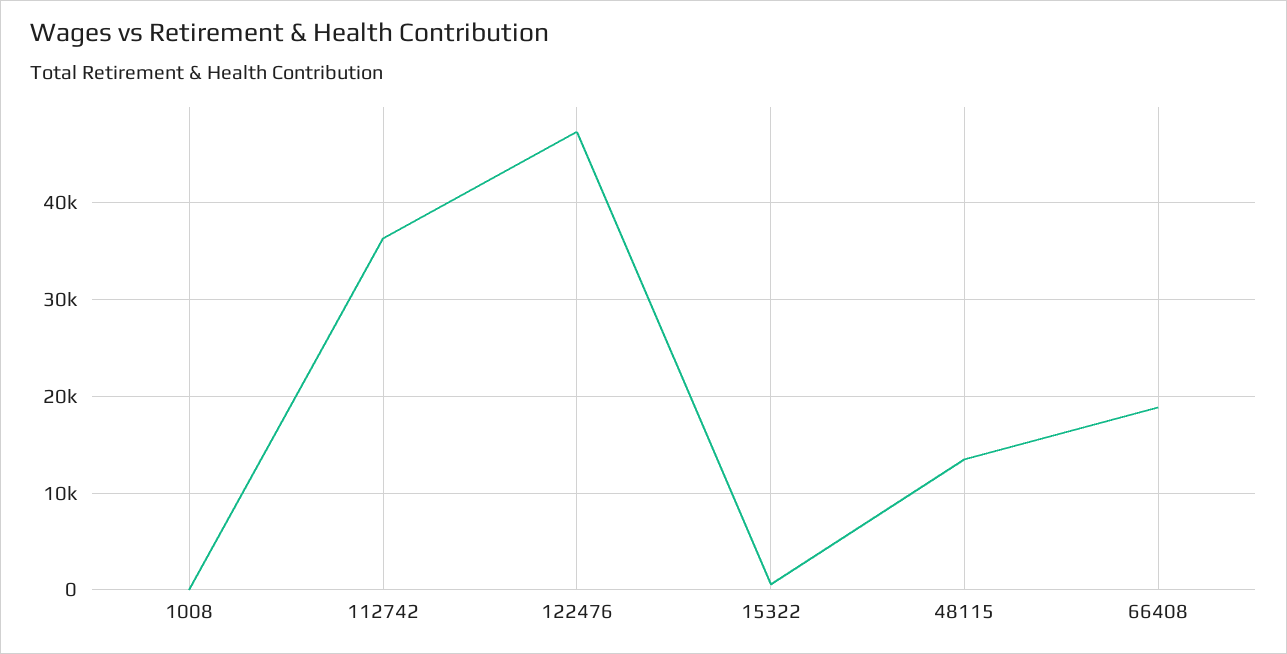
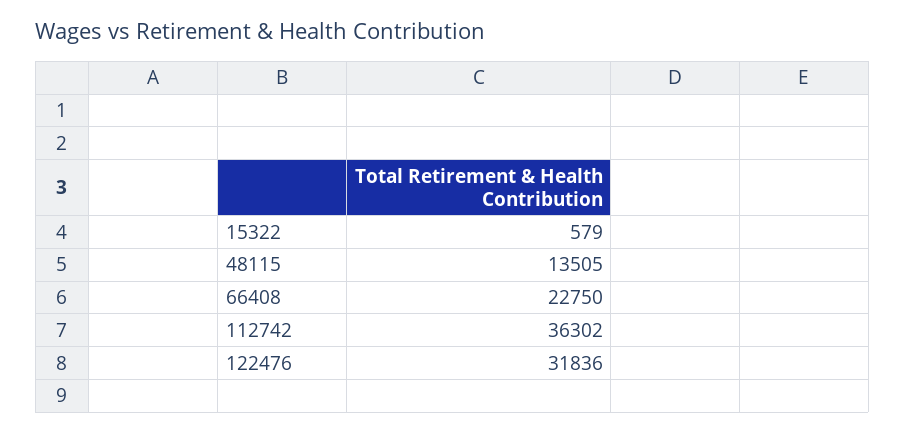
  {
-   "1008": 0,
    "112742": 36302,
-   "122476": 47000,
+   "122476": 31836,
    "15322": 579,
    "48115": 13505,
-   "66408": 19000
+   "66408": 22750
  }

